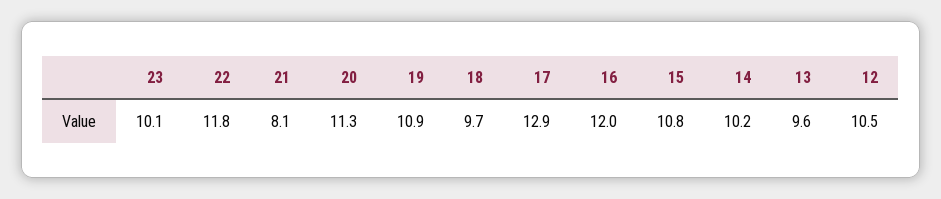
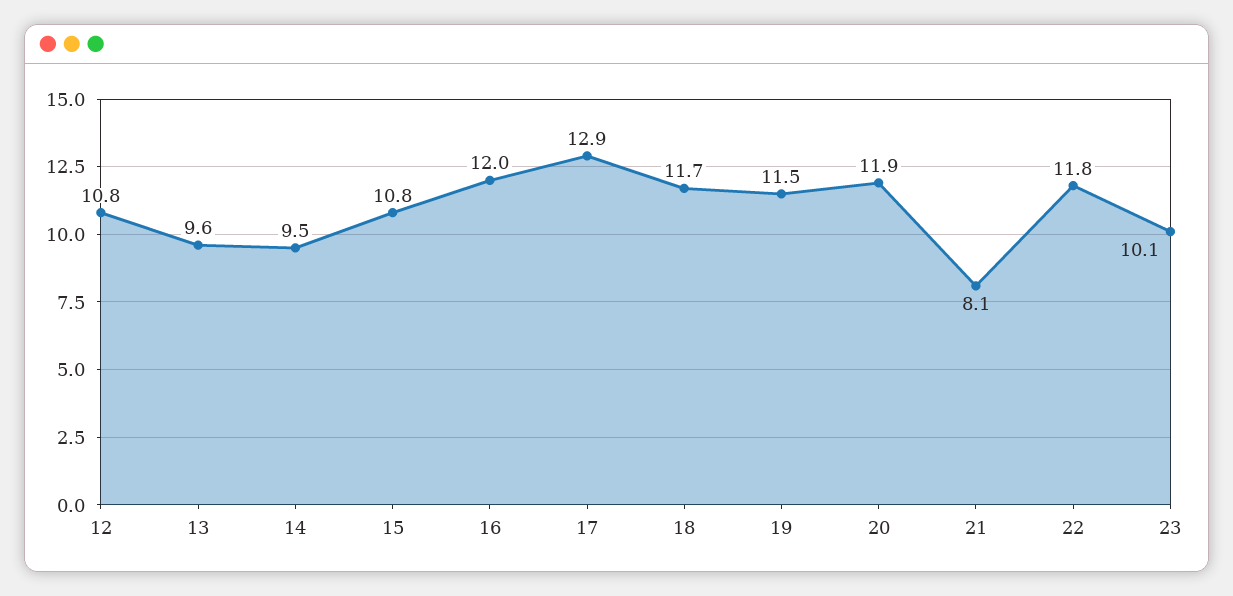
  {
    "23": 10.1,
    "22": 11.8,
    "21": 8.1,
-   "20": 11.3,
+   "20": 11.9,
-   "19": 10.9,
+   "19": 11.5,
-   "18": 9.7,
+   "18": 11.7,
    "17": 12.9,
    "16": 12,
    "15": 10.8,
-   "14": 10.2,
+   "14": 9.5,
    "13": 9.6,
-   "12": 10.5
+   "12": 10.8
  }

